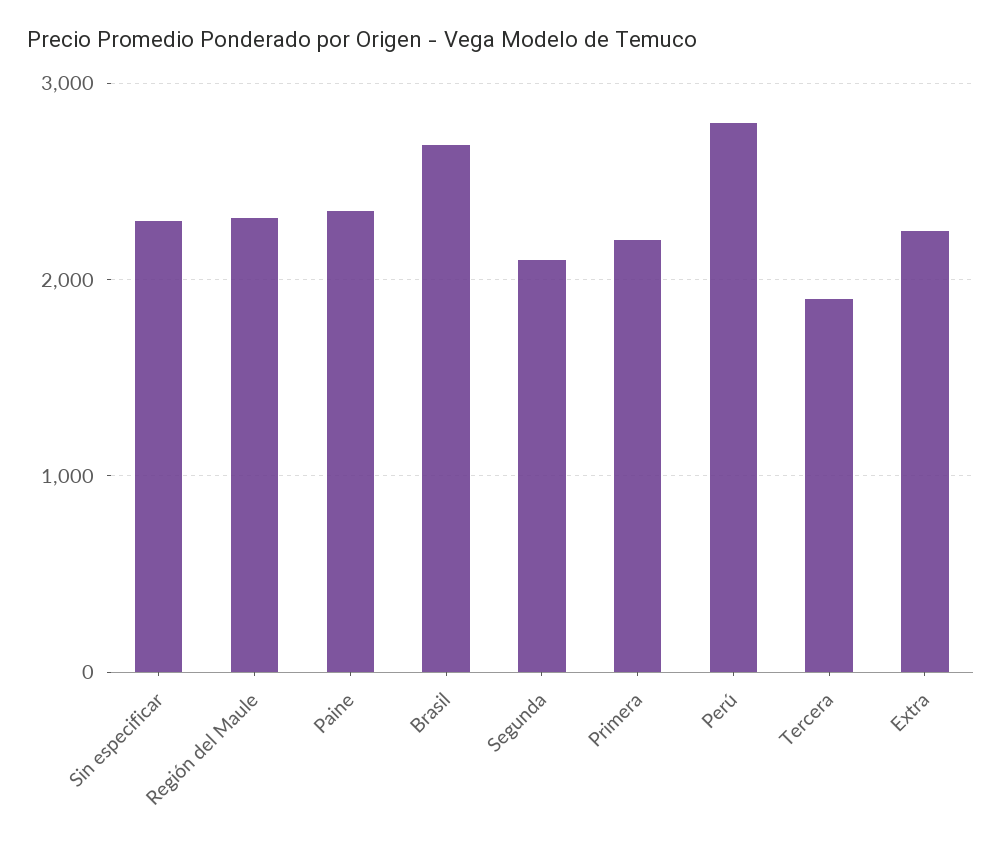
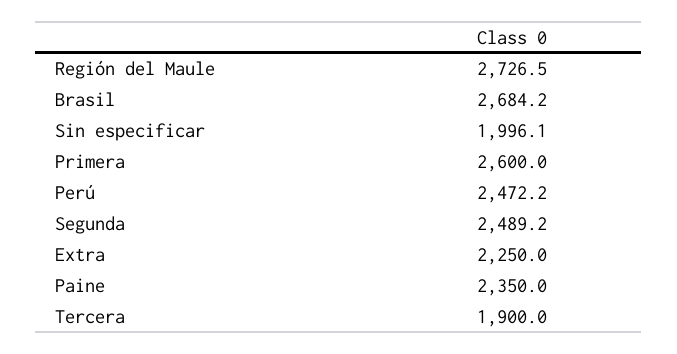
  {
-   "Sin especificar": 2300,
+   "Sin especificar": 1996.1,
-   "Región del Maule": 2300,
+   "Región del Maule": 2726.5,
    "Paine": 2350,
    "Brasil": 2684.2,
-   "Segunda": 2100,
+   "Segunda": 2489.2,
-   "Primera": 2200,
+   "Primera": 2600,
-   "Perú": 2800,
+   "Perú": 2472.2,
    "Tercera": 1900,
    "Extra": 2250
  }

